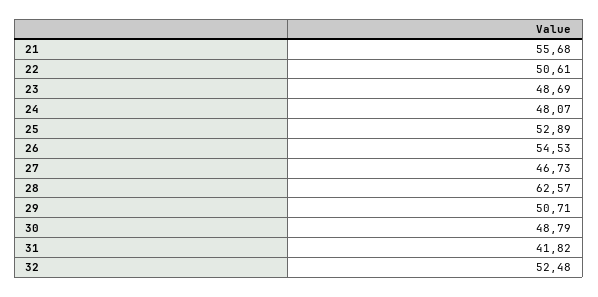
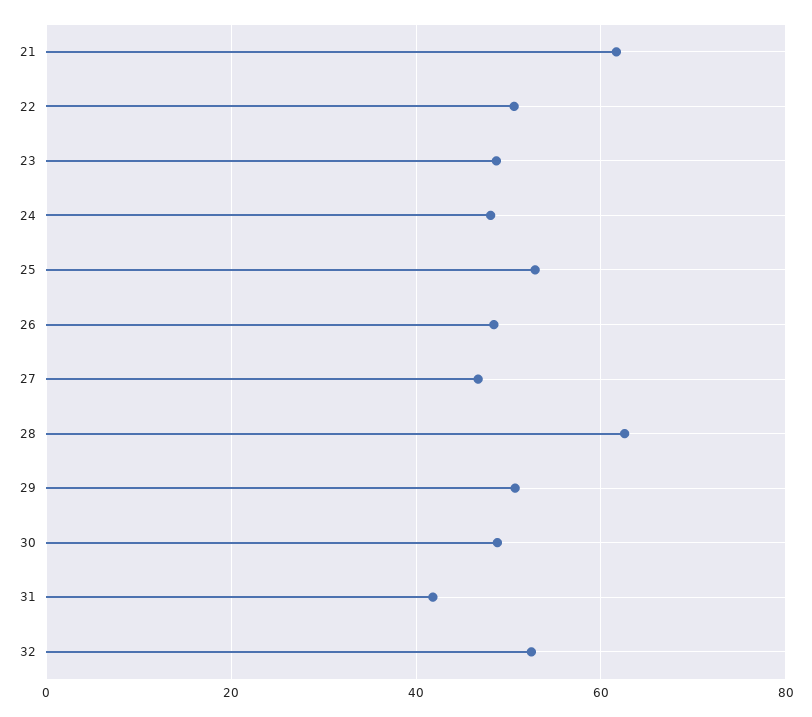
  {
-   "21": 55.68,
+   "21": 62,
    "22": 50.61,
    "23": 48.69,
    "24": 48.07,
    "25": 52.89,
-   "26": 54.53,
+   "26": 48,
    "27": 46.73,
    "28": 62.57,
    "29": 50.71,
    "30": 48.79,
    "31": 41.82,
    "32": 52.48
  }

